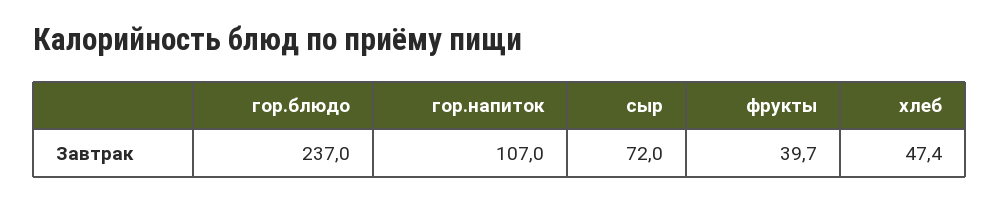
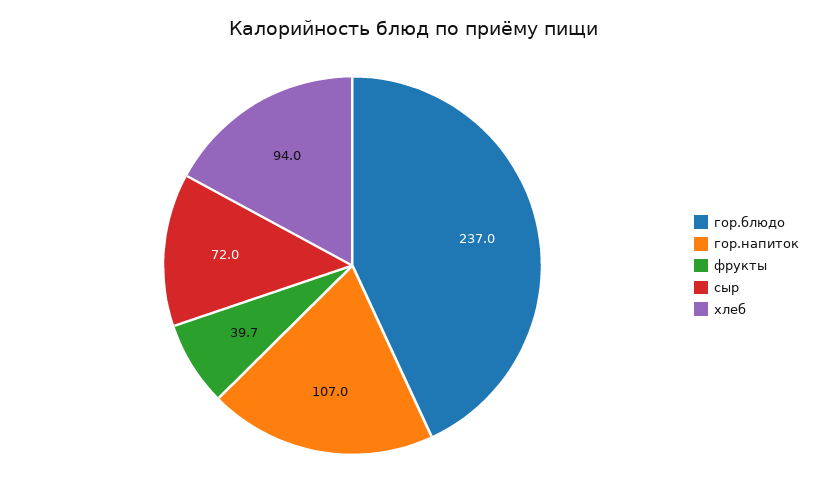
  {
    "гор.блюдо": 237,
    "гор.напиток": 107,
    "сыр": 72,
    "фрукты": 39.7,
-   "хлеб": 47.4
+   "хлеб": 94
  }

